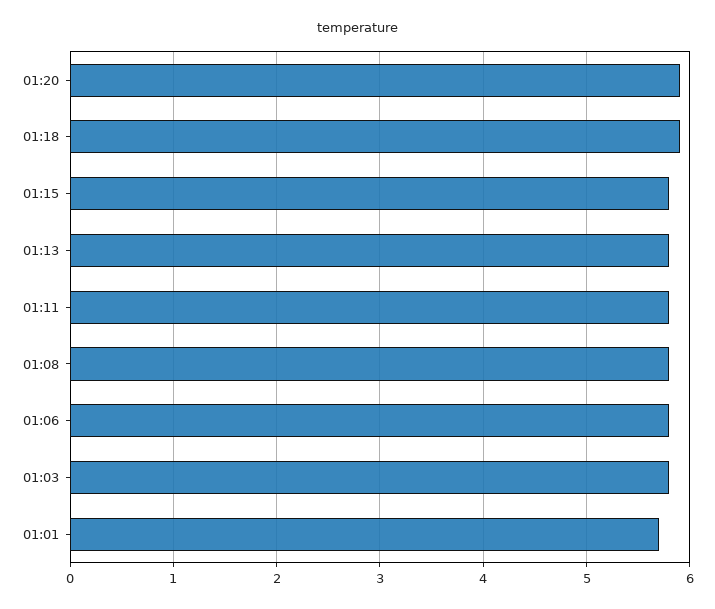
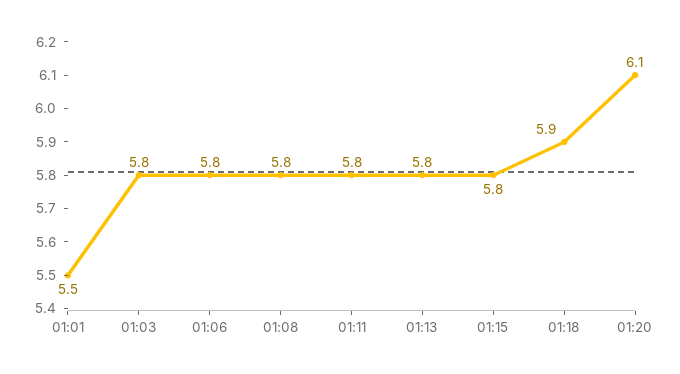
  {
-   "01:20": 5.9,
+   "01:20": 6.1,
    "01:18": 5.9,
    "01:15": 5.8,
    "01:13": 5.8,
    "01:11": 5.8,
    "01:08": 5.8,
    "01:06": 5.8,
    "01:03": 5.8,
-   "01:01": 5.7
+   "01:01": 5.5
  }

